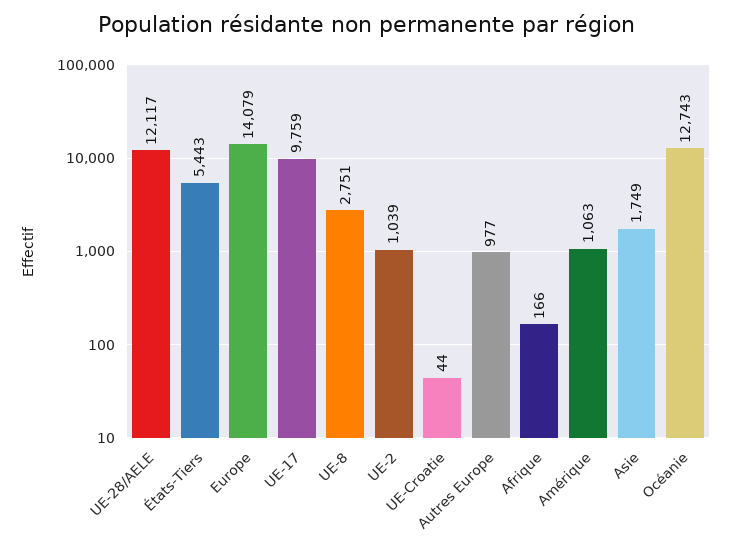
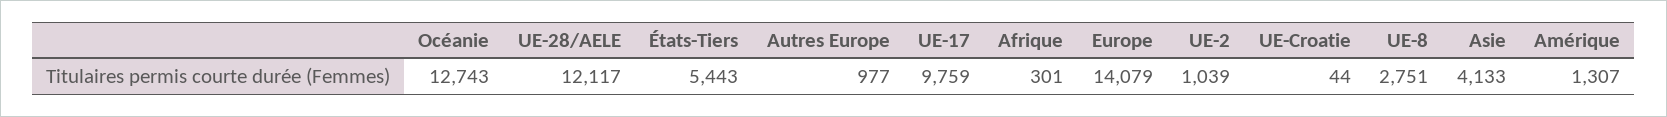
  {
    "UE-28/AELE": 12117,
    "États-Tiers": 5443,
    "Europe": 14079,
    "UE-17": 9759,
    "UE-8": 2751,
    "UE-2": 1039,
    "UE-Croatie": 44,
    "Autres Europe": 977,
-   "Afrique": 166,
+   "Afrique": 301,
-   "Amérique": 1063,
+   "Amérique": 1307,
-   "Asie": 1749,
+   "Asie": 4133,
    "Océanie": 12743
  }

